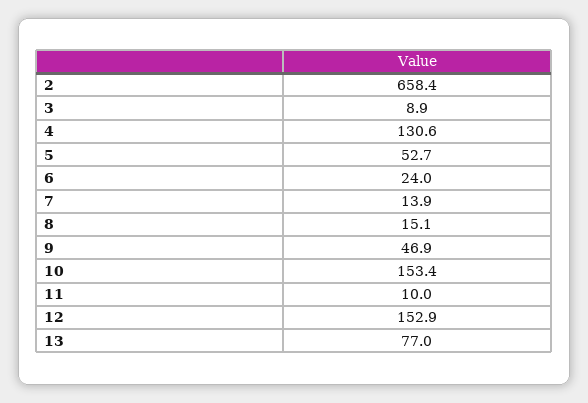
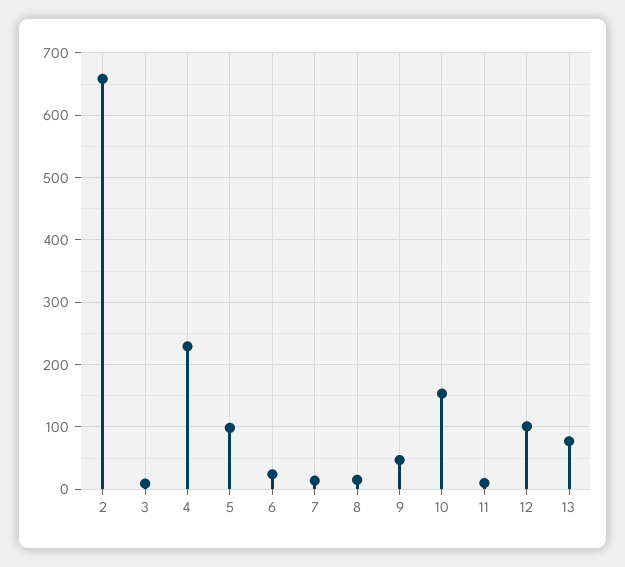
  {
    "2": 658.4,
    "3": 8.9,
-   "4": 130.6,
+   "4": 230,
-   "5": 52.7,
+   "5": 100,
    "6": 24,
    "7": 13.9,
    "8": 15.1,
    "9": 46.9,
    "10": 153.4,
    "11": 10,
-   "12": 152.9,
+   "12": 100,
    "13": 77
  }

